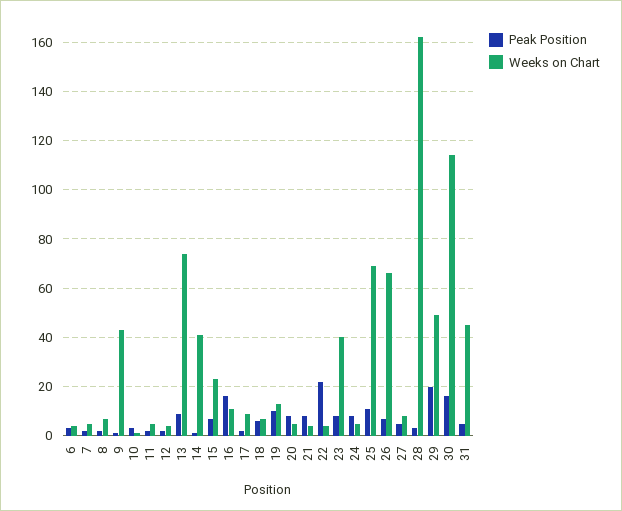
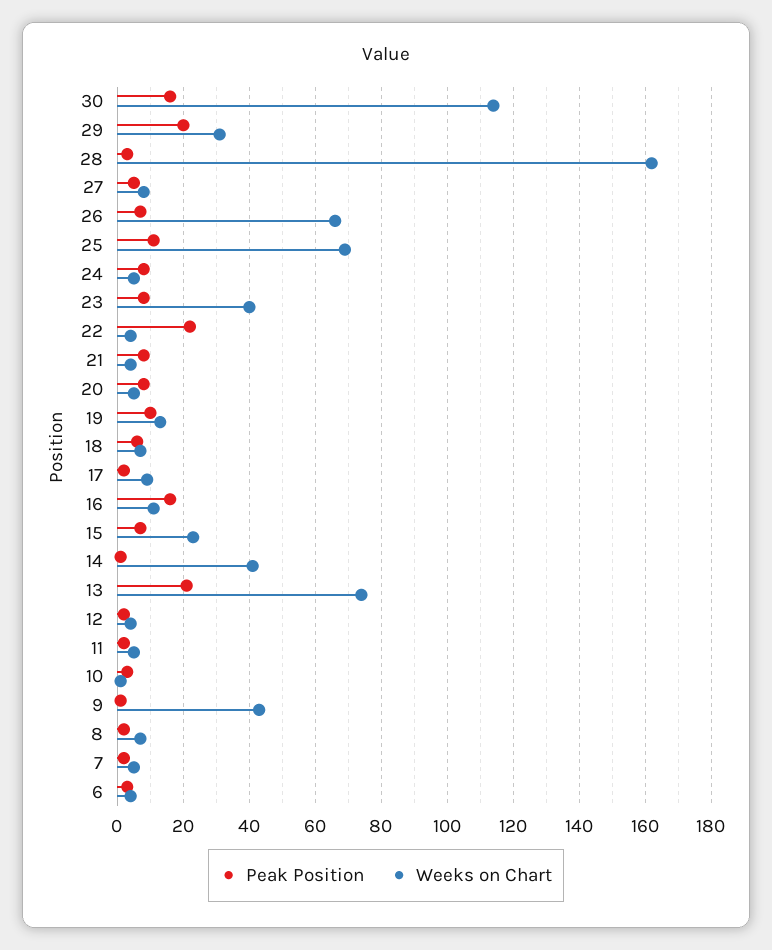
  {
    "Peak Position": {
      "6": 5,
      "7": 0,
      "8": 0,
      "9": 0,
      "10": 5,
      "11": 0,
      "12": 0,
-     "13": 10,
+     "13": 20,
      "14": 0,
      "15": 5,
      "16": 15,
      "17": 0,
      "18": 5,
      "19": 10,
      "20": 10,
      "21": 10,
      "22": 20,
      "23": 10,
      "24": 10,
      "25": 10,
      "26": 5,
      "27": 5,
      "28": 5,
      "29": 20,
-     "30": 15,
+     "30": 15
-     "31": 5
    },
    "Weeks on Chart": {
      "6": 5,
      "7": 5,
      "8": 5,
      "9": 45,
      "10": 0,
      "11": 5,
      "12": 5,
      "13": 75,
      "14": 40,
      "15": 25,
      "16": 10,
      "17": 10,
      "18": 5,
      "19": 15,
      "20": 5,
      "21": 5,
      "22": 5,
      "23": 40,
      "24": 5,
      "25": 70,
      "26": 65,
      "27": 10,
      "28": 160,
-     "29": 50,
+     "29": 30,
-     "30": 115,
+     "30": 115
-     "31": 45
    }
  }

